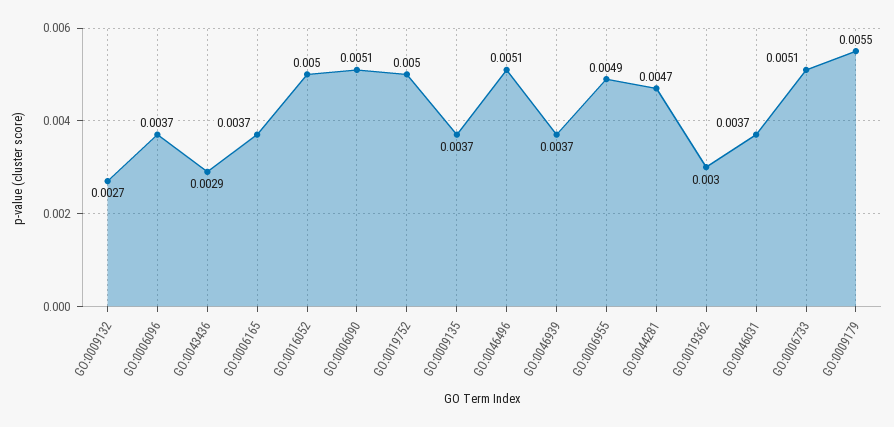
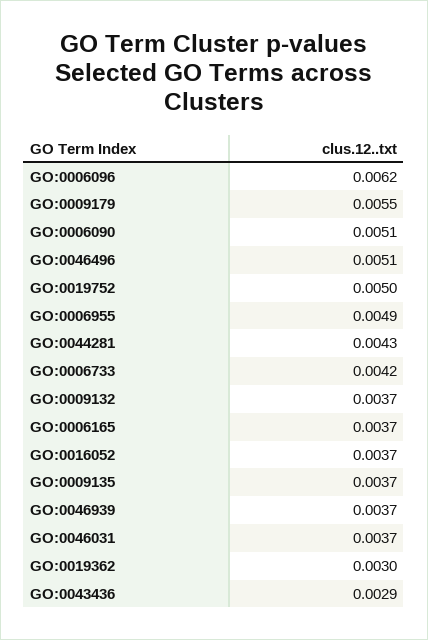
  {
-   "GO:0009132": 0.0027,
+   "GO:0009132": 0.0037,
-   "GO:0006096": 0.0037,
+   "GO:0006096": 0.0062,
    "GO:0043436": 0.0029,
    "GO:0006165": 0.0037,
-   "GO:0016052": 0.005,
+   "GO:0016052": 0.0037,
    "GO:0006090": 0.0051,
    "GO:0019752": 0.005,
    "GO:0009135": 0.0037,
    "GO:0046496": 0.0051,
    "GO:0046939": 0.0037,
    "GO:0006955": 0.0049,
-   "GO:0044281": 0.0047,
+   "GO:0044281": 0.0043,
    "GO:0019362": 0.003,
    "GO:0046031": 0.0037,
-   "GO:0006733": 0.0051,
+   "GO:0006733": 0.0042,
    "GO:0009179": 0.0055
  }

